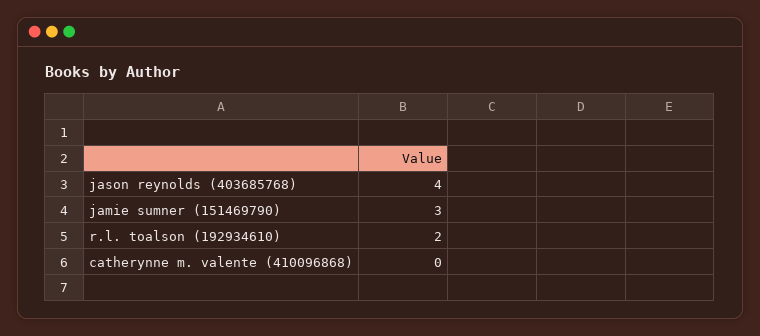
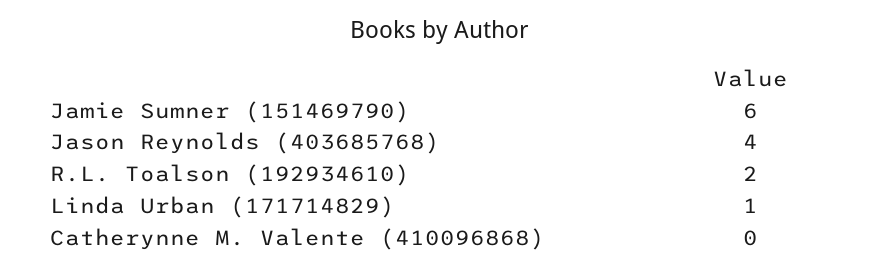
  {
    "jason reynolds (403685768)": 4,
-   "jamie sumner (151469790)": 3,
+   "jamie sumner (151469790)": 6,
    "r.l. toalson (192934610)": 2,
-   "catherynne m. valente (410096868)": 0
+   "catherynne m. valente (410096868)": 0,
+   "Linda Urban (171714829)": 1
  }

